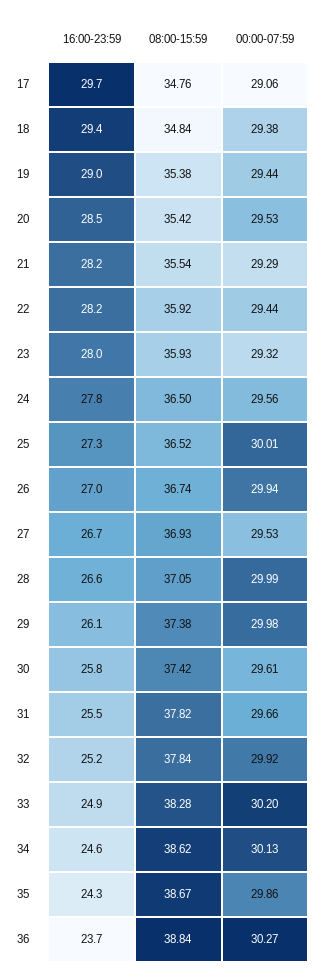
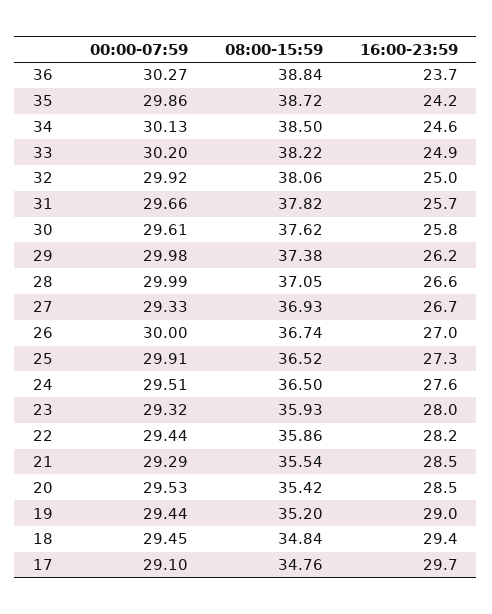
  {
    "16:00-23:59": {
      "17": 29.7,
      "18": 29.4,
      "19": 29,
      "20": 28.5,
-     "21": 28.2,
+     "21": 28.5,
      "22": 28.2,
      "23": 28,
-     "24": 27.8,
+     "24": 27.6,
      "25": 27.3,
      "26": 27,
      "27": 26.7,
      "28": 26.6,
-     "29": 26.1,
+     "29": 26.2,
      "30": 25.8,
-     "31": 25.5,
+     "31": 25.7,
-     "32": 25.2,
+     "32": 25,
      "33": 24.9,
      "34": 24.6,
-     "35": 24.3,
+     "35": 24.2,
      "36": 23.7
    },
    "08:00-15:59": {
      "17": 34.76,
      "18": 34.84,
-     "19": 35.38,
+     "19": 35.2,
      "20": 35.42,
      "21": 35.54,
-     "22": 35.92,
+     "22": 35.86,
      "23": 35.93,
      "24": 36.5,
      "25": 36.52,
      "26": 36.74,
      "27": 36.93,
      "28": 37.05,
      "29": 37.38,
-     "30": 37.42,
+     "30": 37.62,
      "31": 37.82,
-     "32": 37.84,
+     "32": 38.06,
-     "33": 38.28,
+     "33": 38.22,
-     "34": 38.62,
+     "34": 38.5,
-     "35": 38.67,
+     "35": 38.72,
      "36": 38.84
    },
    "00:00-07:59": {
-     "17": 29.06,
+     "17": 29.1,
-     "18": 29.38,
+     "18": 29.45,
      "19": 29.44,
      "20": 29.53,
      "21": 29.29,
      "22": 29.44,
      "23": 29.32,
-     "24": 29.56,
+     "24": 29.51,
-     "25": 30.01,
+     "25": 29.91,
-     "26": 29.94,
+     "26": 30,
-     "27": 29.53,
+     "27": 29.33,
      "28": 29.99,
      "29": 29.98,
      "30": 29.61,
      "31": 29.66,
      "32": 29.92,
      "33": 30.2,
      "34": 30.13,
      "35": 29.86,
      "36": 30.27
    }
  }

